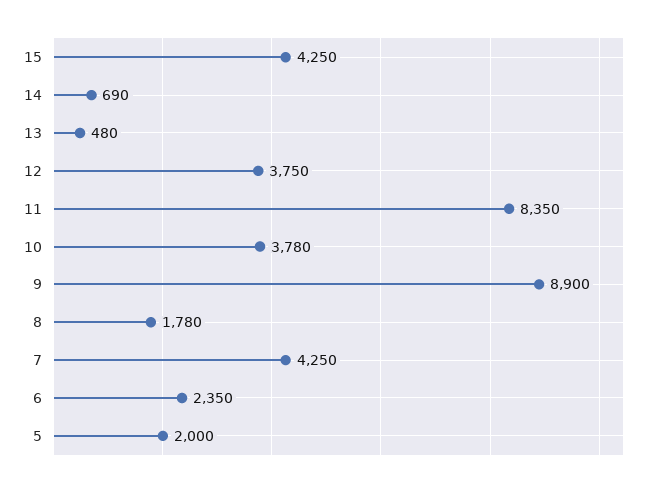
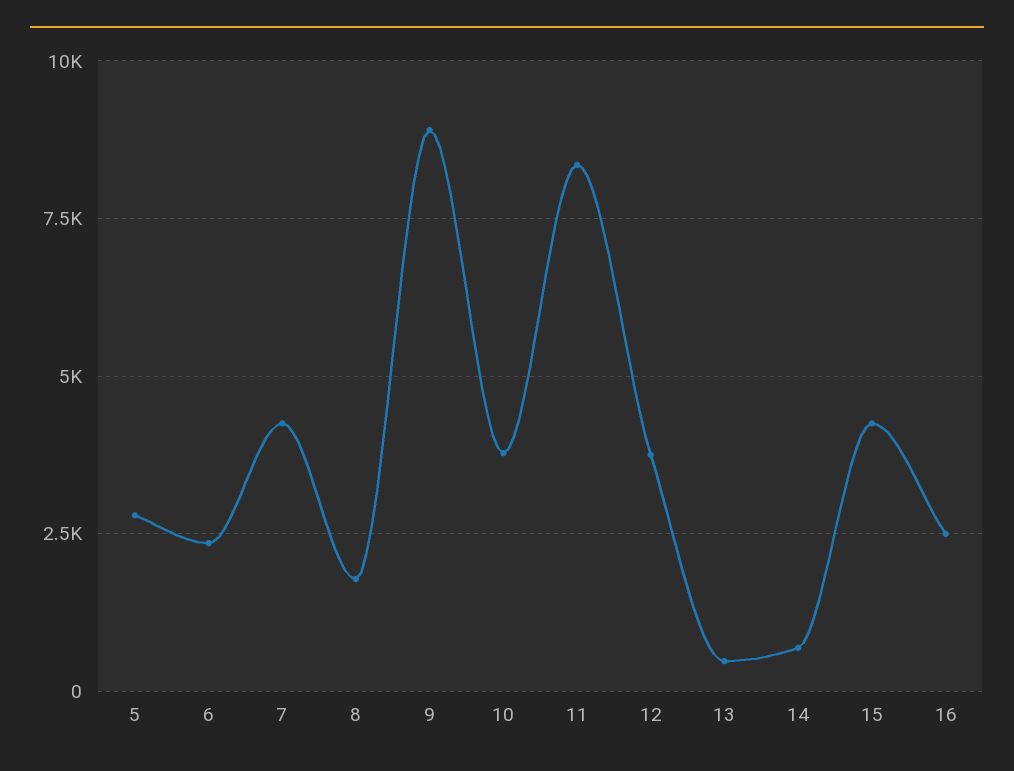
  {
    "15": 4250,
    "14": 690,
    "13": 480,
    "12": 3750,
    "11": 8350,
    "10": 3780,
    "9": 8900,
    "8": 1780,
    "7": 4250,
    "6": 2350,
-   "5": 2000
+   "5": 2750,
+   "16": 2500
  }

